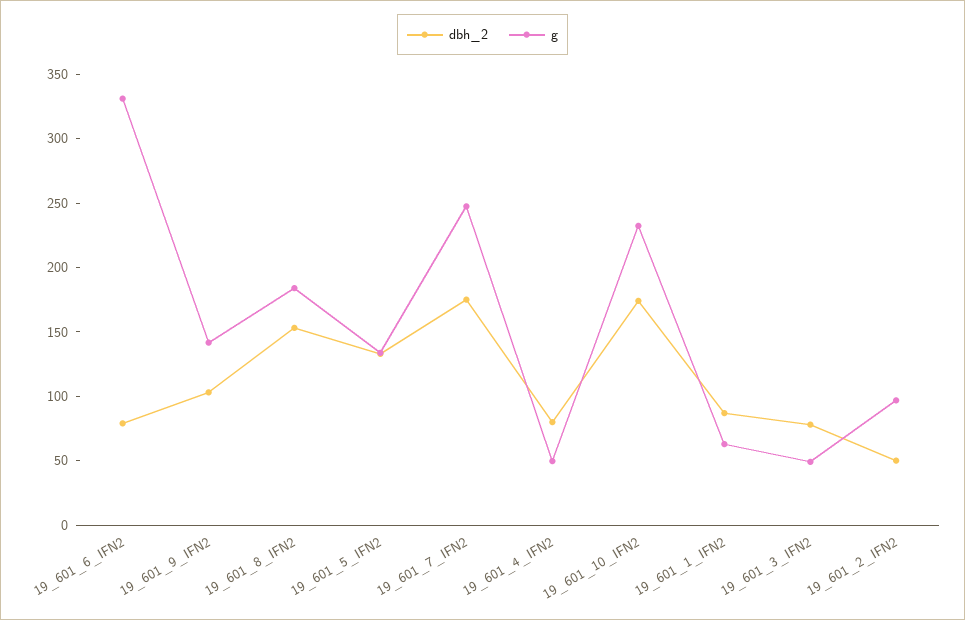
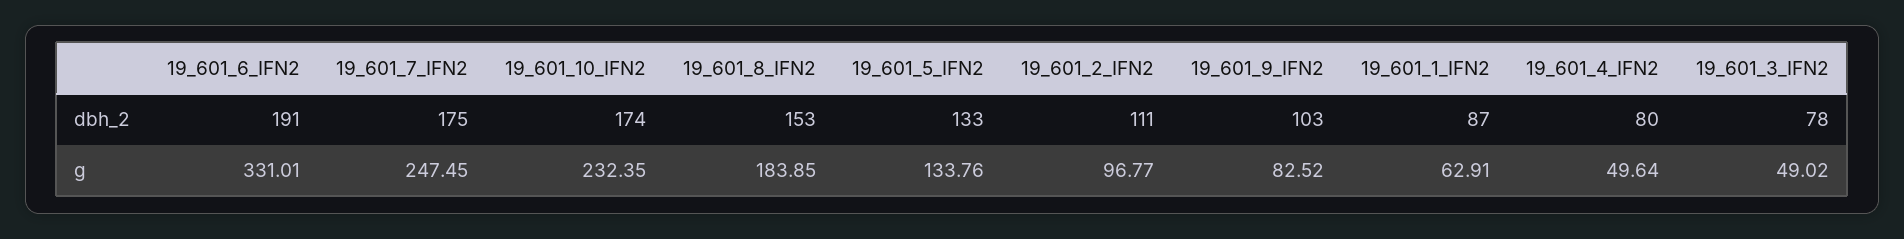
  {
    "dbh_2": {
-     "19_601_6_IFN2": 80,
+     "19_601_6_IFN2": 191,
      "19_601_9_IFN2": 103,
      "19_601_8_IFN2": 153,
      "19_601_5_IFN2": 133,
      "19_601_7_IFN2": 175,
      "19_601_4_IFN2": 80,
      "19_601_10_IFN2": 174,
      "19_601_1_IFN2": 87,
      "19_601_3_IFN2": 78,
-     "19_601_2_IFN2": 50
+     "19_601_2_IFN2": 111
    },
    "g": {
      "19_601_6_IFN2": 331.01,
-     "19_601_9_IFN2": 140,
+     "19_601_9_IFN2": 82.52,
      "19_601_8_IFN2": 183.85,
      "19_601_5_IFN2": 133.76,
      "19_601_7_IFN2": 247.45,
      "19_601_4_IFN2": 49.64,
      "19_601_10_IFN2": 232.35,
      "19_601_1_IFN2": 62.91,
      "19_601_3_IFN2": 49.02,
      "19_601_2_IFN2": 96.77
    }
  }

